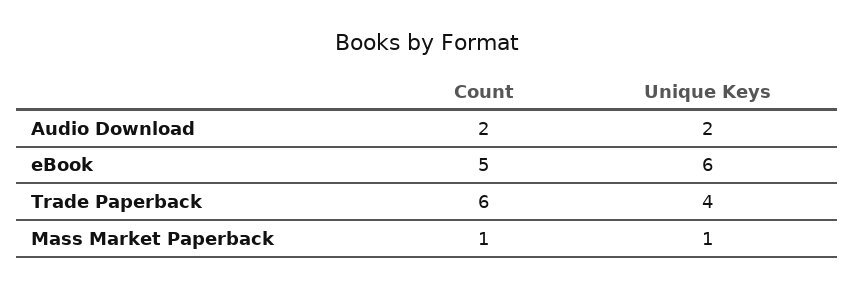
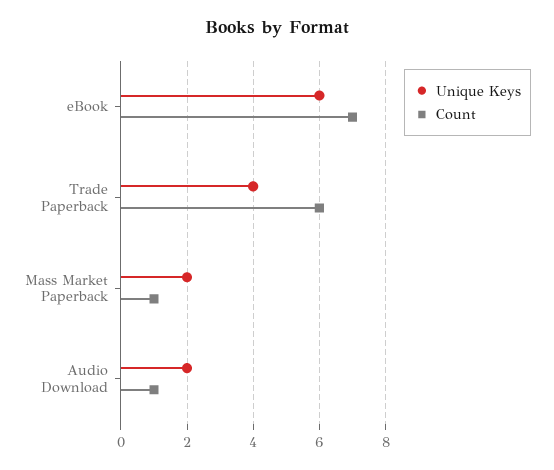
  {
    "Count": {
-     "Audio Download": 2,
+     "Audio Download": 1,
-     "eBook": 5,
+     "eBook": 7,
      "Trade Paperback": 6,
      "Mass Market Paperback": 1
    },
    "Unique Keys": {
      "Audio Download": 2,
      "eBook": 6,
      "Trade Paperback": 4,
-     "Mass Market Paperback": 1
+     "Mass Market Paperback": 2
    }
  }

